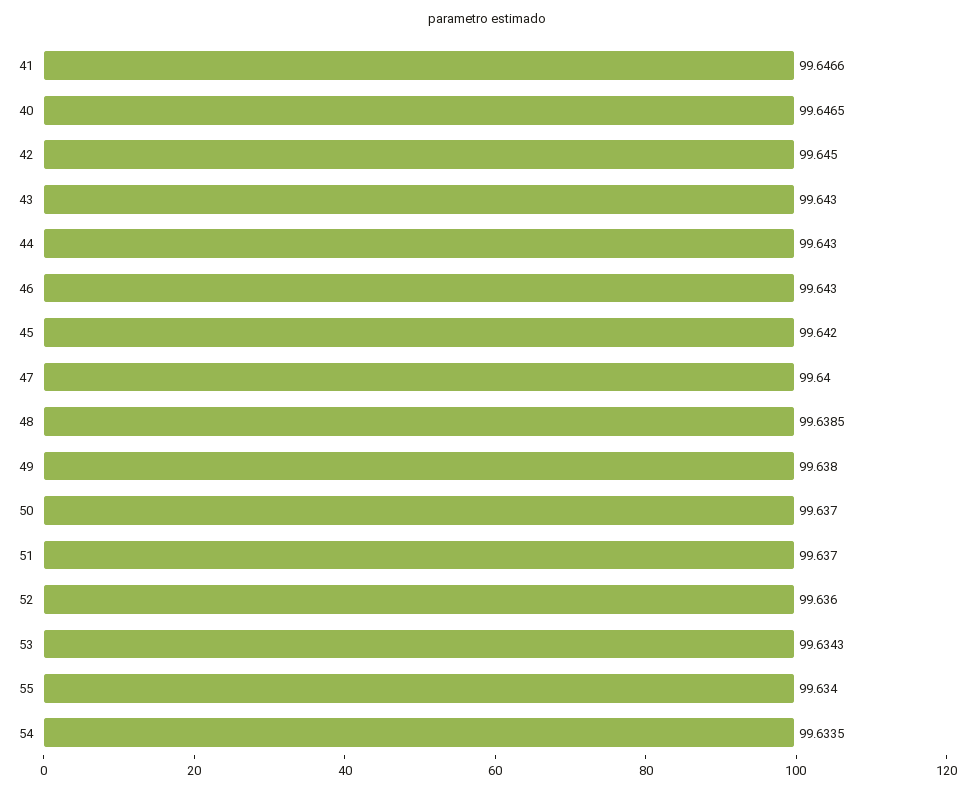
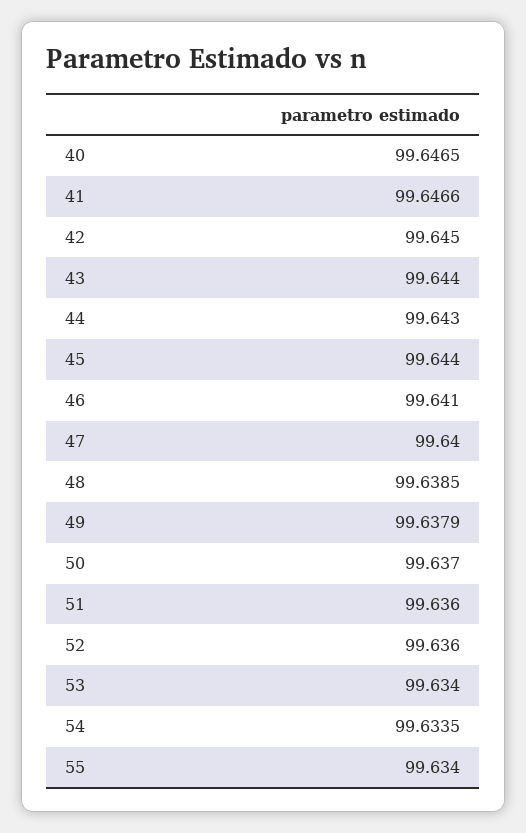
  {
    "41": 99.6466,
    "40": 99.6465,
    "42": 99.645,
-   "43": 99.643,
+   "43": 99.644,
    "44": 99.643,
-   "46": 99.643,
+   "46": 99.641,
-   "45": 99.642,
+   "45": 99.644,
    "47": 99.64,
    "48": 99.6385,
-   "49": 99.638,
+   "49": 99.6379,
    "50": 99.637,
-   "51": 99.637,
+   "51": 99.636,
    "52": 99.636,
-   "53": 99.6343,
+   "53": 99.634,
    "55": 99.634,
    "54": 99.6335
  }

